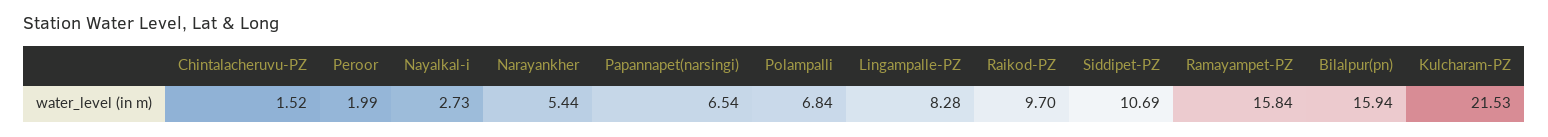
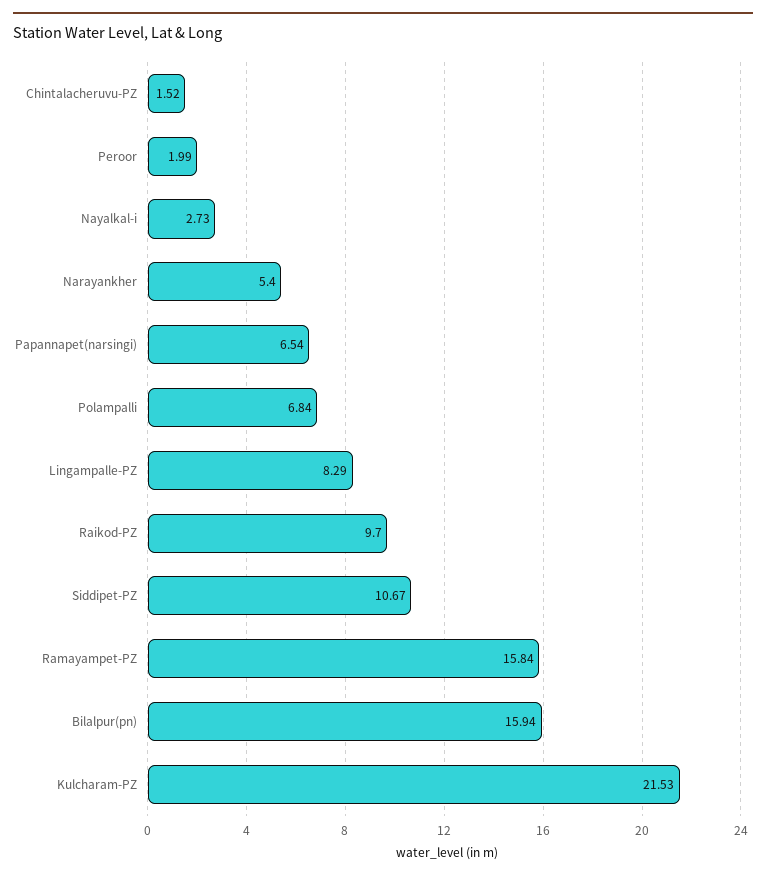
  {
    "Chintalacheruvu-PZ": 1.52,
    "Peroor": 1.99,
    "Nayalkal-i": 2.73,
-   "Narayankher": 5.44,
+   "Narayankher": 5.4,
    "Papannapet(narsingi)": 6.54,
    "Polampalli": 6.84,
-   "Lingampalle-PZ": 8.28,
+   "Lingampalle-PZ": 8.29,
    "Raikod-PZ": 9.7,
-   "Siddipet-PZ": 10.69,
+   "Siddipet-PZ": 10.67,
    "Ramayampet-PZ": 15.84,
    "Bilalpur(pn)": 15.94,
    "Kulcharam-PZ": 21.53
  }

